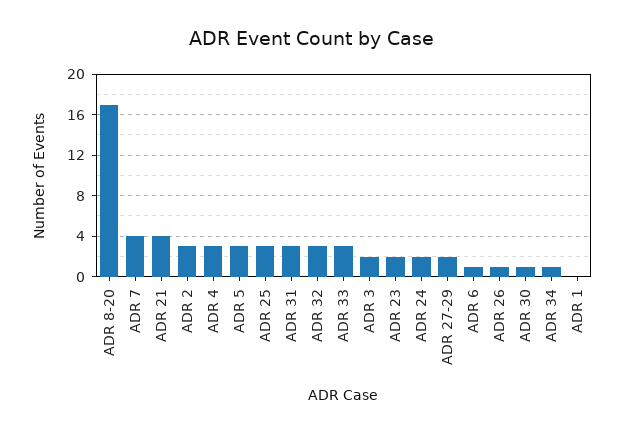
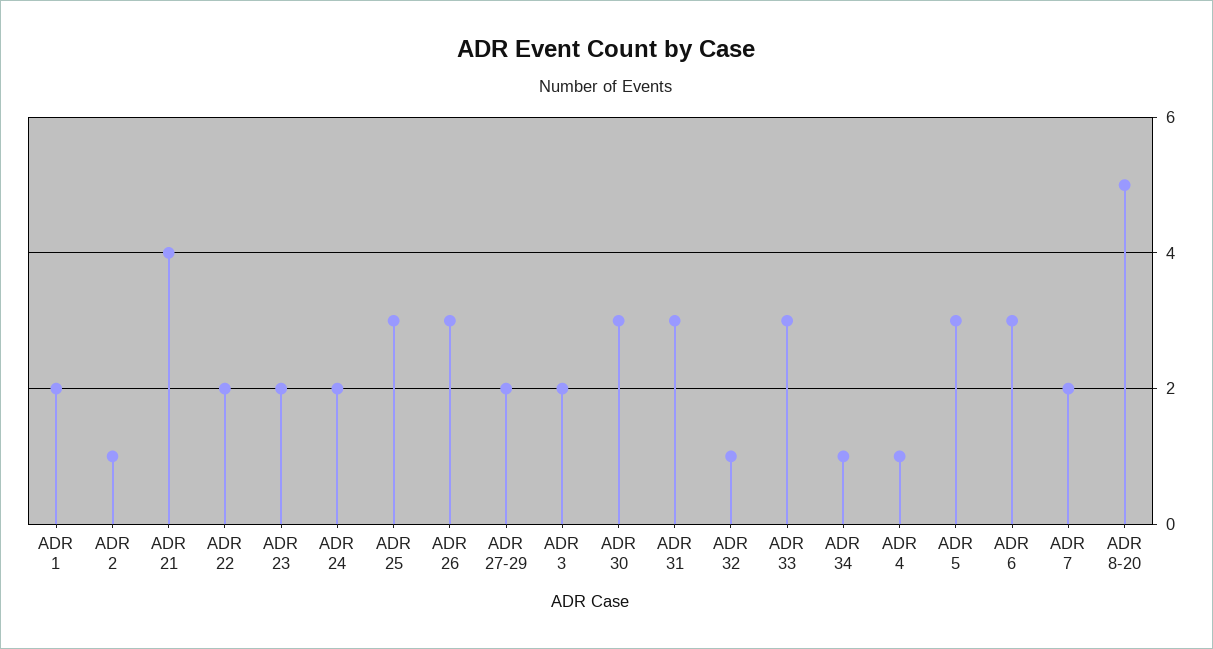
  {
-   "ADR 8-20": 17,
+   "ADR 8-20": 5,
-   "ADR 7": 4,
+   "ADR 7": 2,
    "ADR 21": 4,
-   "ADR 2": 3,
+   "ADR 2": 1,
-   "ADR 4": 3,
+   "ADR 4": 1,
    "ADR 5": 3,
    "ADR 25": 3,
    "ADR 31": 3,
-   "ADR 32": 3,
+   "ADR 32": 1,
    "ADR 33": 3,
    "ADR 3": 2,
    "ADR 23": 2,
    "ADR 24": 2,
    "ADR 27-29": 2,
-   "ADR 6": 1,
+   "ADR 6": 3,
-   "ADR 26": 1,
+   "ADR 26": 3,
-   "ADR 30": 1,
+   "ADR 30": 3,
    "ADR 34": 1,
-   "ADR 1": 0
+   "ADR 1": 2,
+   "ADR 22": 2
  }

